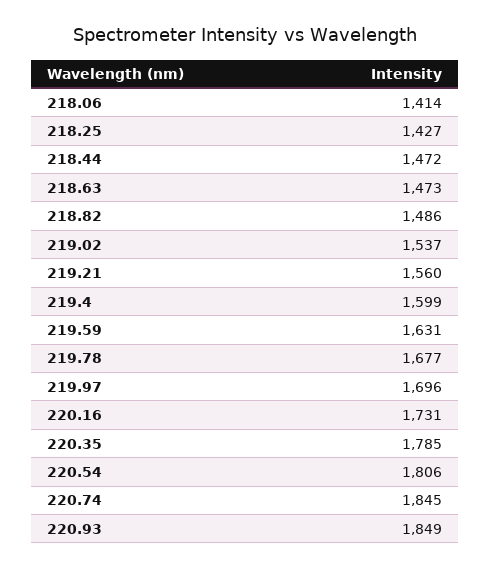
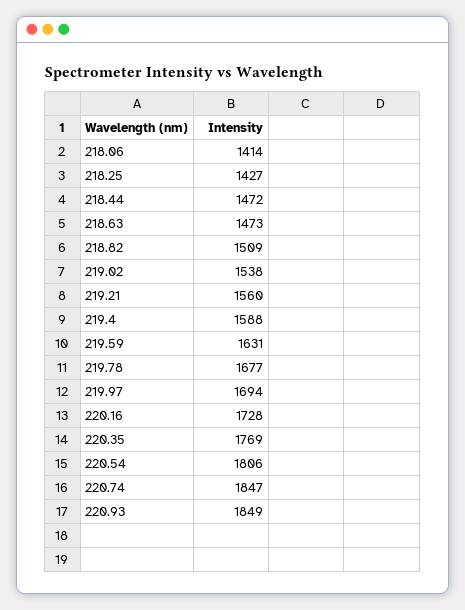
  {
    "218.06": 1414,
    "218.25": 1427,
    "218.44": 1472,
    "218.63": 1473,
-   "218.82": 1486,
+   "218.82": 1509,
-   "219.02": 1537,
+   "219.02": 1538,
    "219.21": 1560,
-   "219.4": 1599,
+   "219.4": 1588,
    "219.59": 1631,
    "219.78": 1677,
-   "219.97": 1696,
+   "219.97": 1694,
-   "220.16": 1731,
+   "220.16": 1728,
-   "220.35": 1785,
+   "220.35": 1769,
    "220.54": 1806,
-   "220.74": 1845,
+   "220.74": 1847,
    "220.93": 1849
  }

